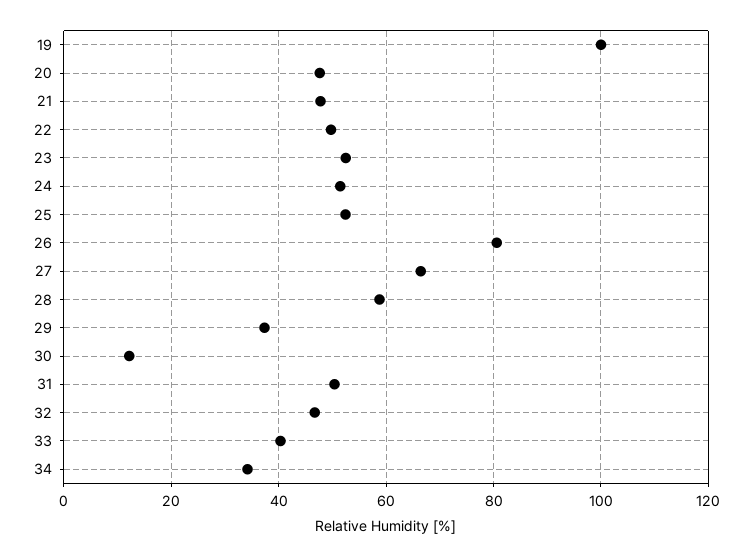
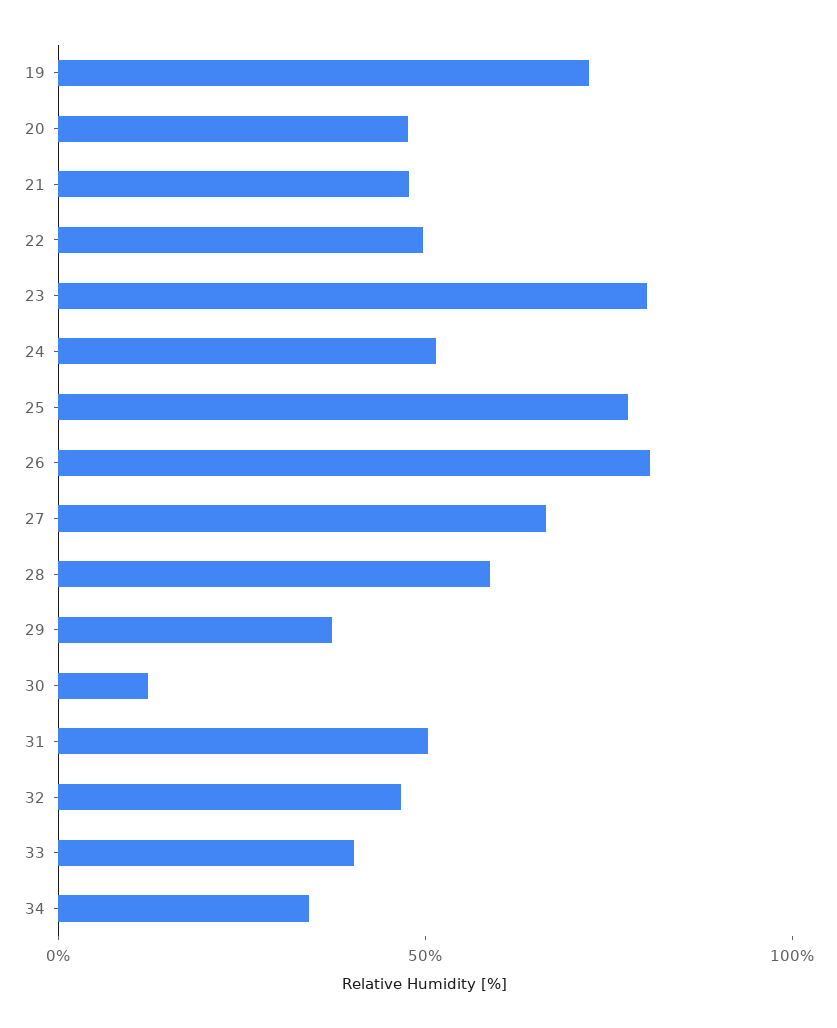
  {
-   "19": 100,
+   "19": 70,
    "20": 48,
    "21": 48,
    "22": 50,
-   "23": 52,
+   "23": 80,
    "24": 52,
-   "25": 52,
+   "25": 80,
    "26": 80,
    "27": 66,
    "28": 58,
    "29": 38,
    "30": 12,
    "31": 50,
    "32": 46,
    "33": 40,
    "34": 34
  }

